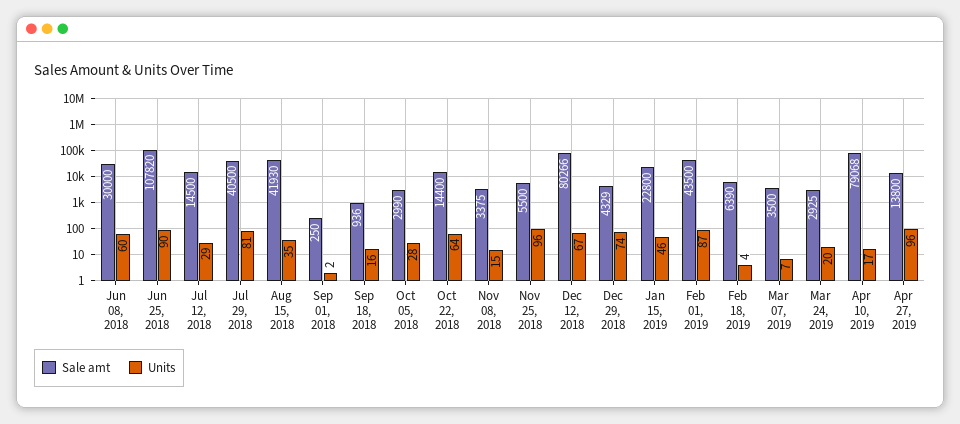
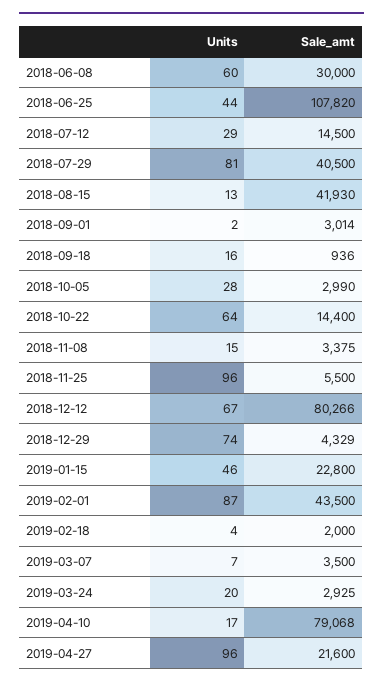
  {
    "Sale amt": {
      "Jun 08, 2018": 30000,
      "Jun 25, 2018": 107820,
      "Jul 12, 2018": 14500,
      "Jul 29, 2018": 40500,
      "Aug 15, 2018": 41930,
-     "Sep 01, 2018": 250,
+     "Sep 01, 2018": 3014,
      "Sep 18, 2018": 936,
      "Oct 05, 2018": 2990,
      "Oct 22, 2018": 14400,
      "Nov 08, 2018": 3375,
      "Nov 25, 2018": 5500,
      "Dec 12, 2018": 80266,
      "Dec 29, 2018": 4329,
      "Jan 15, 2019": 22800,
      "Feb 01, 2019": 43500,
-     "Feb 18, 2019": 6390,
+     "Feb 18, 2019": 2000,
      "Mar 07, 2019": 3500,
      "Mar 24, 2019": 2925,
      "Apr 10, 2019": 79068,
-     "Apr 27, 2019": 13800
+     "Apr 27, 2019": 21600
    },
    "Units": {
      "Jun 08, 2018": 60,
-     "Jun 25, 2018": 90,
+     "Jun 25, 2018": 44,
      "Jul 12, 2018": 29,
      "Jul 29, 2018": 81,
-     "Aug 15, 2018": 35,
+     "Aug 15, 2018": 13,
      "Sep 01, 2018": 2,
      "Sep 18, 2018": 16,
      "Oct 05, 2018": 28,
      "Oct 22, 2018": 64,
      "Nov 08, 2018": 15,
      "Nov 25, 2018": 96,
      "Dec 12, 2018": 67,
      "Dec 29, 2018": 74,
      "Jan 15, 2019": 46,
      "Feb 01, 2019": 87,
      "Feb 18, 2019": 4,
      "Mar 07, 2019": 7,
      "Mar 24, 2019": 20,
      "Apr 10, 2019": 17,
      "Apr 27, 2019": 96
    }
  }

